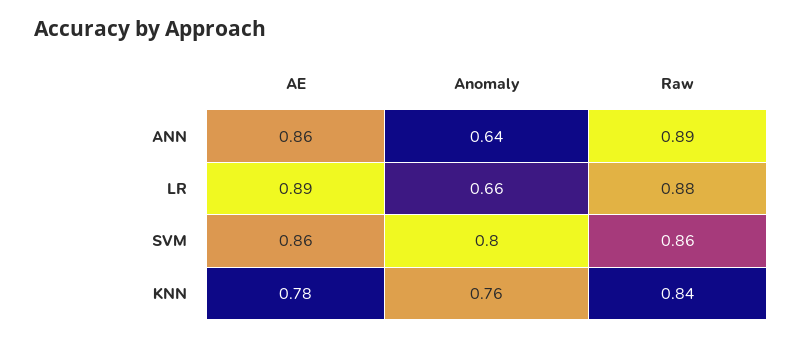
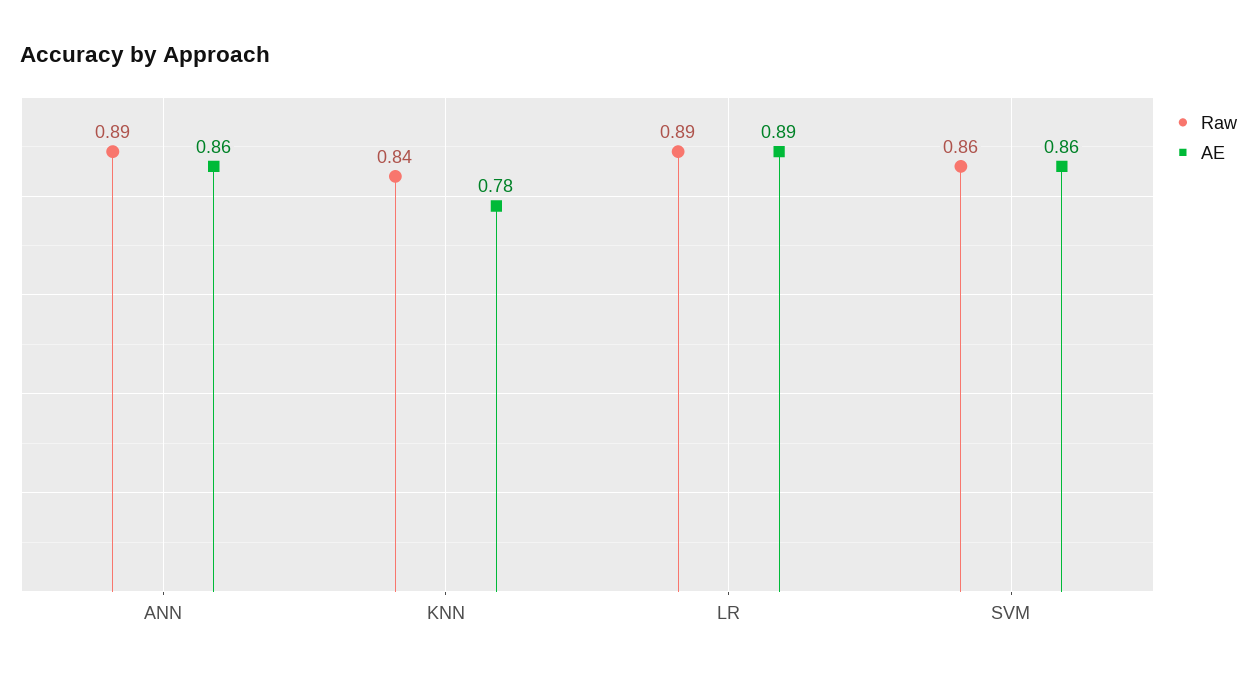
  {
    "AE": {
      "ANN": 0.86,
      "LR": 0.89,
      "SVM": 0.86,
      "KNN": 0.78
    },
-   "Anomaly": {
-     "ANN": 0.64,
-     "LR": 0.66,
-     "SVM": 0.8,
-     "KNN": 0.76
-   },
    "Raw": {
      "ANN": 0.89,
-     "LR": 0.88,
+     "LR": 0.89,
      "SVM": 0.86,
      "KNN": 0.84
    }
  }

